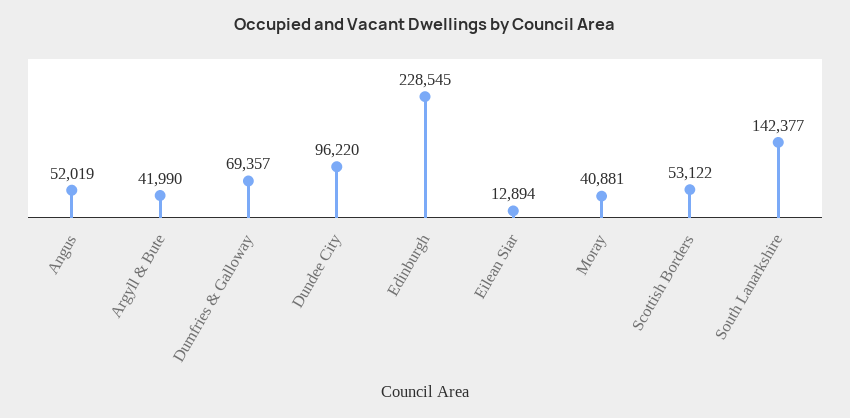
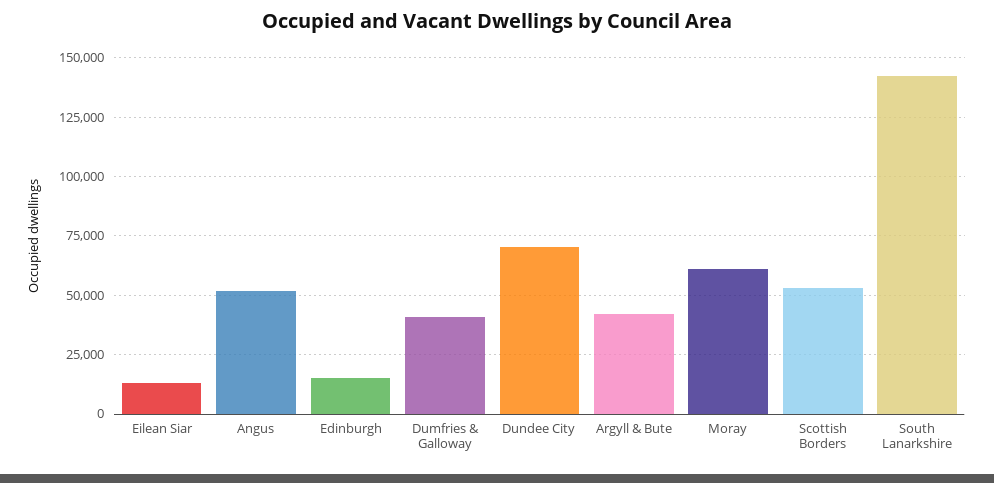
  {
    "Angus": 52019,
    "Argyll & Bute": 41990,
-   "Dumfries & Galloway": 69357,
+   "Dumfries & Galloway": 40000,
-   "Dundee City": 96220,
+   "Dundee City": 70000,
-   "Edinburgh": 228545,
+   "Edinburgh": 15000,
    "Eilean Siar": 12894,
-   "Moray": 40881,
+   "Moray": 60000,
    "Scottish Borders": 53122,
    "South Lanarkshire": 142377
  }

